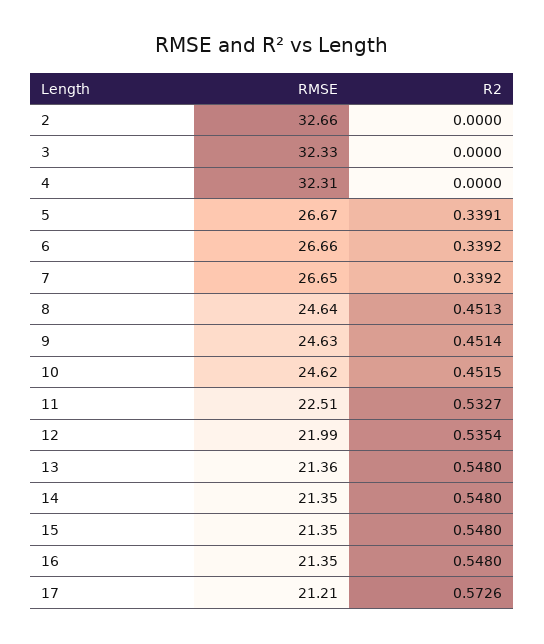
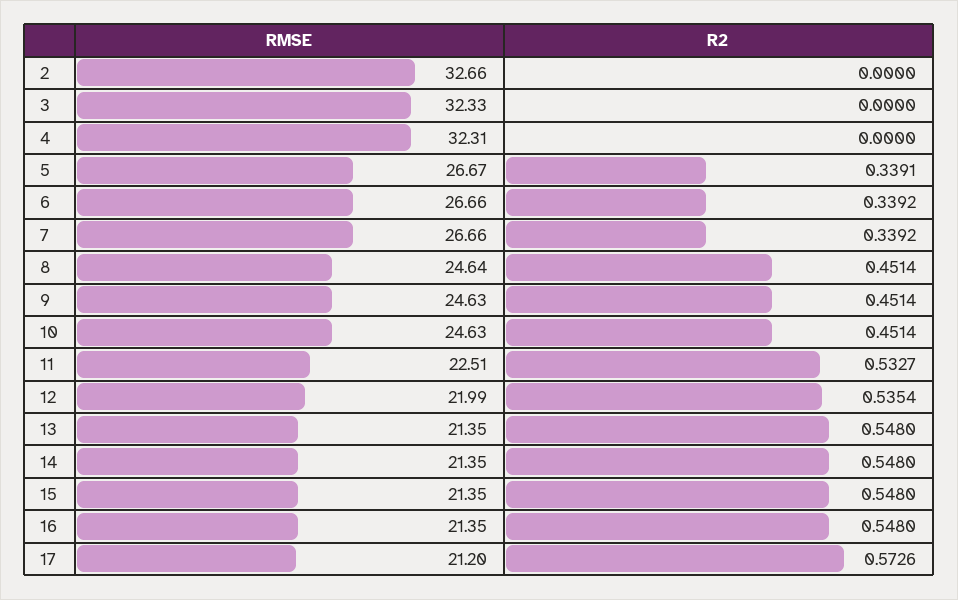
  {
    "RMSE": {
      "2": 32.66,
      "3": 32.33,
      "4": 32.31,
      "5": 26.67,
      "6": 26.66,
-     "7": 26.65,
+     "7": 26.66,
      "8": 24.64,
      "9": 24.63,
-     "10": 24.62,
+     "10": 24.63,
      "11": 22.51,
      "12": 21.99,
-     "13": 21.36,
+     "13": 21.35,
      "14": 21.35,
      "15": 21.35,
      "16": 21.35,
-     "17": 21.21
+     "17": 21.2
    },
    "R2": {
      "2": 0,
      "3": 0,
      "4": 0,
      "5": 0.3391,
      "6": 0.3392,
      "7": 0.3392,
-     "8": 0.4513,
+     "8": 0.4514,
      "9": 0.4514,
-     "10": 0.4515,
+     "10": 0.4514,
      "11": 0.5327,
      "12": 0.5354,
      "13": 0.548,
      "14": 0.548,
      "15": 0.548,
      "16": 0.548,
      "17": 0.5726
    }
  }

